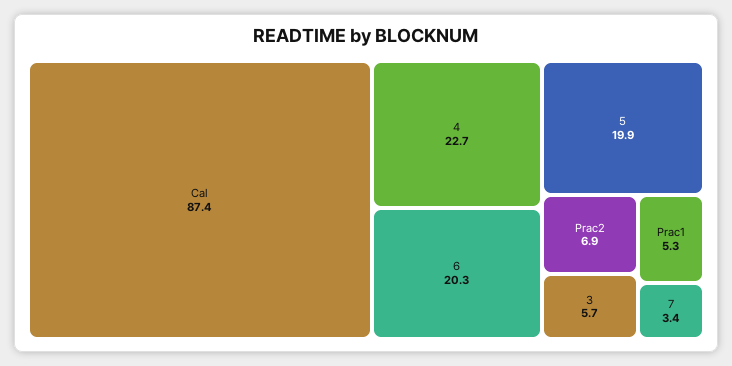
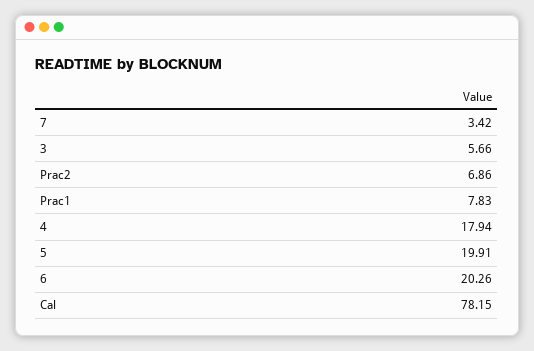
  {
-   "Cal": 87.4,
+   "Cal": 78.15,
-   "4": 22.7,
+   "4": 17.94,
    "6": 20.26,
    "5": 19.91,
    "Prac2": 6.86,
    "3": 5.66,
-   "Prac1": 5.3,
+   "Prac1": 7.83,
    "7": 3.42
  }

